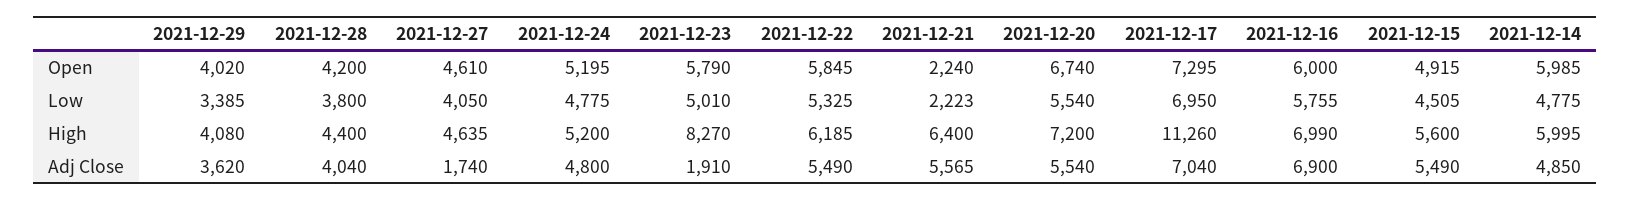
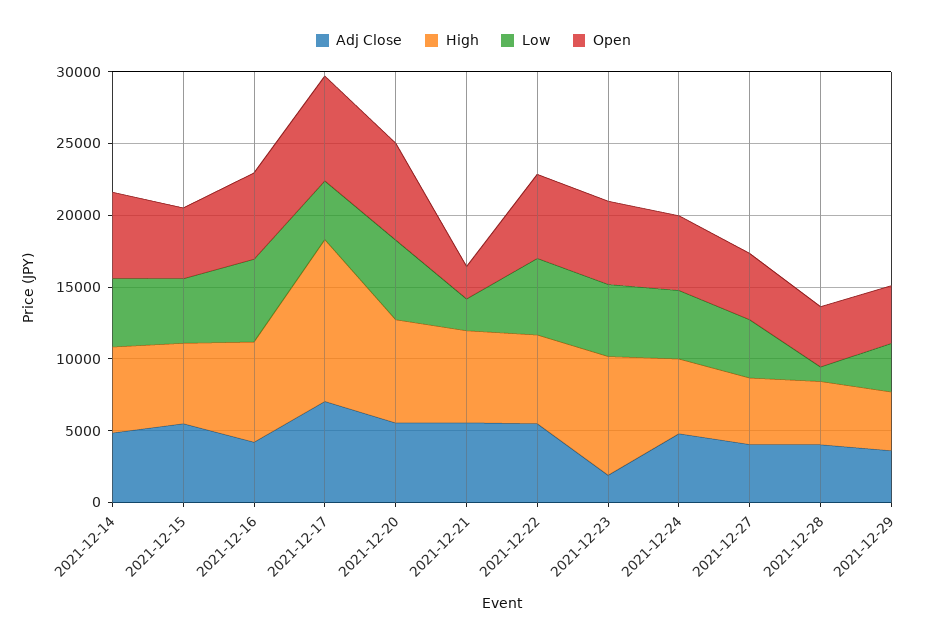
  {
    "Open": {
      "2021-12-29": 4020,
      "2021-12-28": 4200,
      "2021-12-27": 4610,
      "2021-12-24": 5195,
      "2021-12-23": 5790,
      "2021-12-22": 5845,
      "2021-12-21": 2240,
      "2021-12-20": 6740,
      "2021-12-17": 7295,
      "2021-12-16": 6000,
      "2021-12-15": 4915,
      "2021-12-14": 5985
    },
    "Low": {
      "2021-12-29": 3385,
-     "2021-12-28": 3800,
+     "2021-12-28": 1000,
      "2021-12-27": 4050,
      "2021-12-24": 4775,
      "2021-12-23": 5010,
      "2021-12-22": 5325,
      "2021-12-21": 2223,
      "2021-12-20": 5540,
-     "2021-12-17": 6950,
+     "2021-12-17": 4000,
      "2021-12-16": 5755,
      "2021-12-15": 4505,
      "2021-12-14": 4775
    },
    "High": {
      "2021-12-29": 4080,
      "2021-12-28": 4400,
      "2021-12-27": 4635,
      "2021-12-24": 5200,
      "2021-12-23": 8270,
      "2021-12-22": 6185,
      "2021-12-21": 6400,
      "2021-12-20": 7200,
      "2021-12-17": 11260,
      "2021-12-16": 6990,
      "2021-12-15": 5600,
      "2021-12-14": 5995
    },
    "Adj Close": {
      "2021-12-29": 3620,
      "2021-12-28": 4040,
-     "2021-12-27": 1740,
+     "2021-12-27": 4000,
      "2021-12-24": 4800,
      "2021-12-23": 1910,
      "2021-12-22": 5490,
      "2021-12-21": 5565,
      "2021-12-20": 5540,
      "2021-12-17": 7040,
-     "2021-12-16": 6900,
+     "2021-12-16": 4000,
      "2021-12-15": 5490,
      "2021-12-14": 4850
    }
  }

